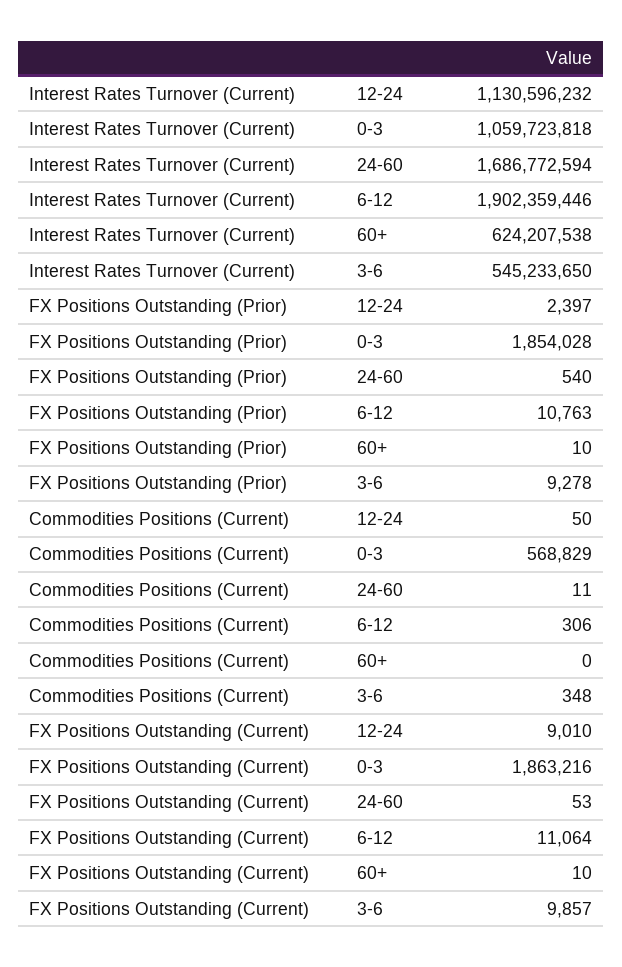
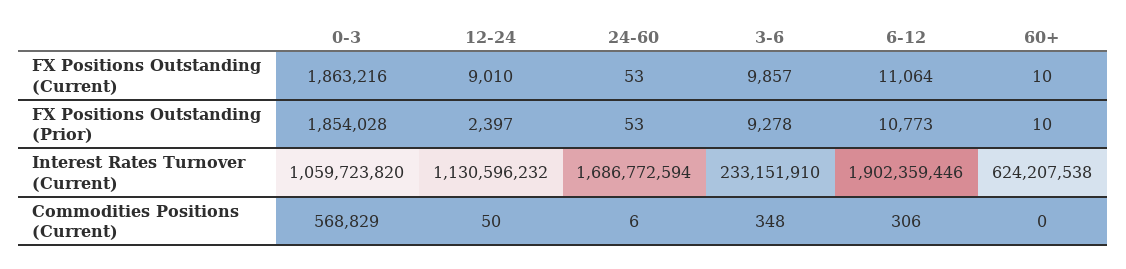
  {
    "Interest Rates Turnover (Current)": {
      "12-24": 1130596232,
-     "0-3": 1059723818,
+     "0-3": 1059723820,
      "24-60": 1686772594,
      "6-12": 1902359446,
      "60+": 624207538,
-     "3-6": 545233650
+     "3-6": 233151910
    },
    "FX Positions Outstanding (Prior)": {
      "12-24": 2397,
      "0-3": 1854028,
-     "24-60": 540,
+     "24-60": 53,
-     "6-12": 10763,
+     "6-12": 10773,
      "60+": 10,
      "3-6": 9278
    },
    "Commodities Positions (Current)": {
      "12-24": 50,
      "0-3": 568829,
-     "24-60": 11,
+     "24-60": 6,
      "6-12": 306,
      "60+": 0,
      "3-6": 348
    },
    "FX Positions Outstanding (Current)": {
      "12-24": 9010,
      "0-3": 1863216,
      "24-60": 53,
      "6-12": 11064,
      "60+": 10,
      "3-6": 9857
    }
  }

